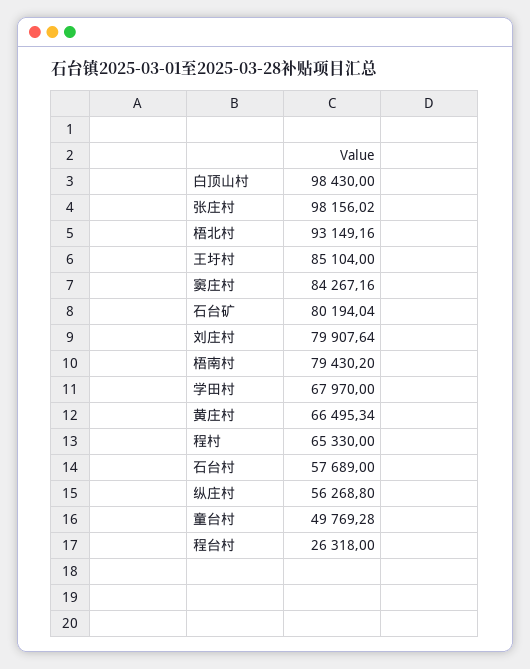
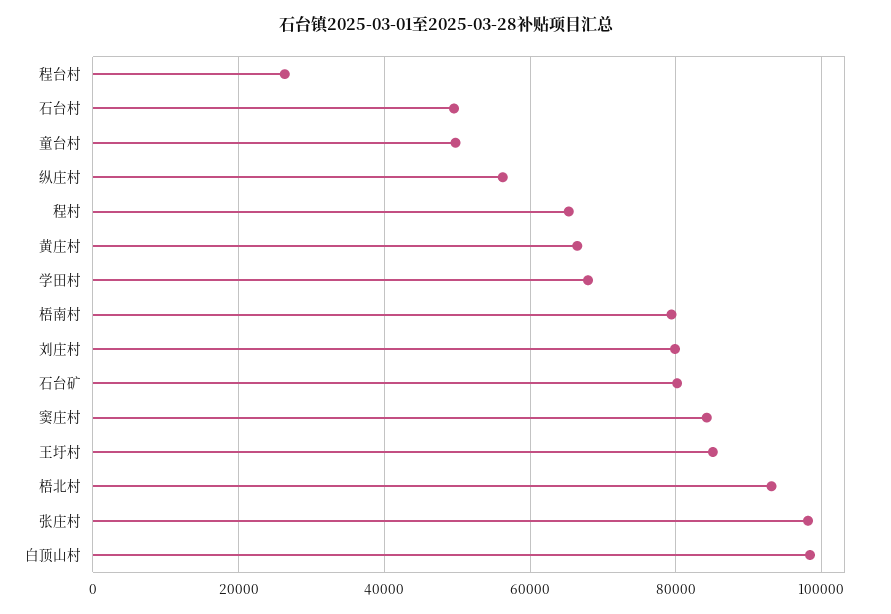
  {
    "白顶山村": 98430,
    "张庄村": 98156.02,
    "梧北村": 93149.16,
    "王圩村": 85104,
    "窦庄村": 84267.16,
    "石台矿": 80194.04,
    "刘庄村": 79907.64,
    "梧南村": 79430.2,
    "学田村": 67970,
    "黄庄村": 66495.34,
    "程村": 65330,
-   "石台村": 57689,
+   "石台村": 50000,
    "纵庄村": 56268.8,
    "童台村": 49769.28,
    "程台村": 26318
  }

